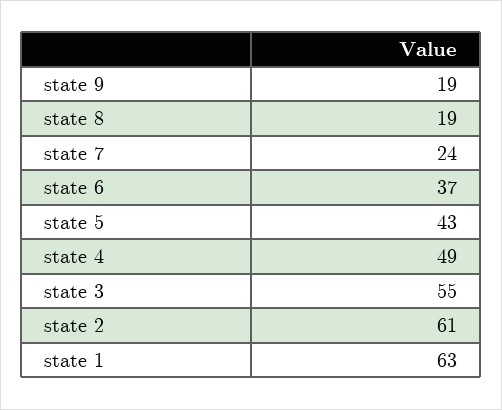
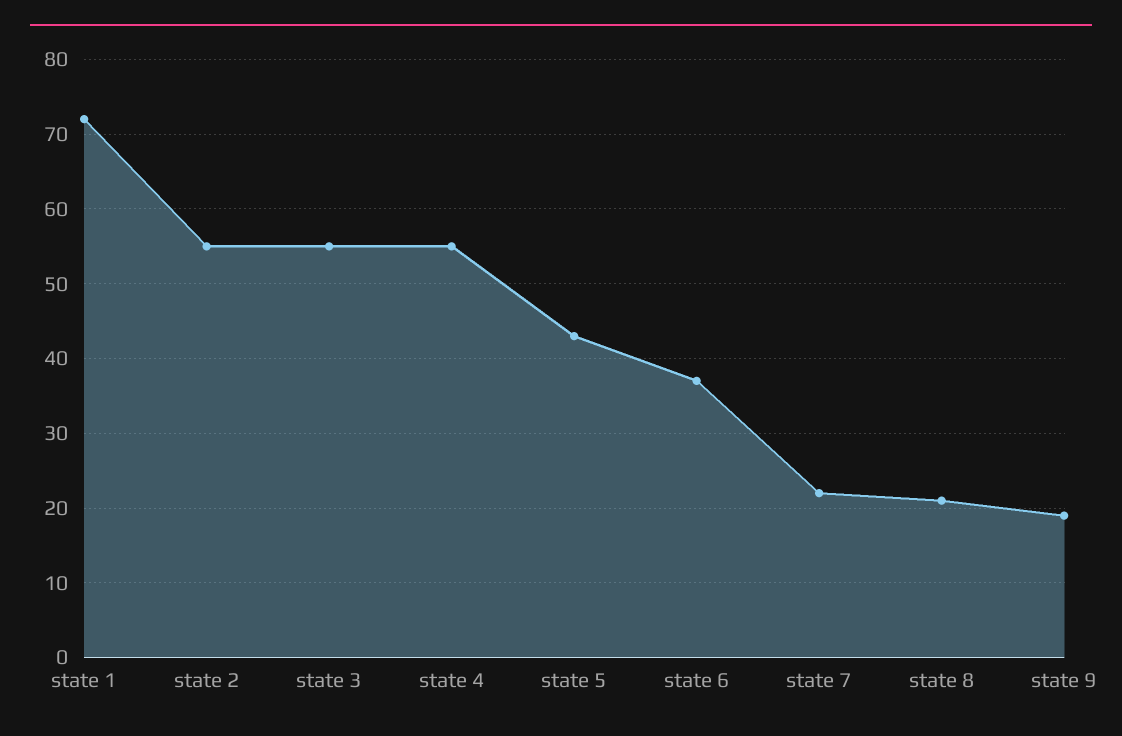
  {
    "state 9": 19,
-   "state 8": 19,
+   "state 8": 21,
-   "state 7": 24,
+   "state 7": 22,
    "state 6": 37,
    "state 5": 43,
-   "state 4": 49,
+   "state 4": 55,
    "state 3": 55,
-   "state 2": 61,
+   "state 2": 55,
-   "state 1": 63
+   "state 1": 72
  }

